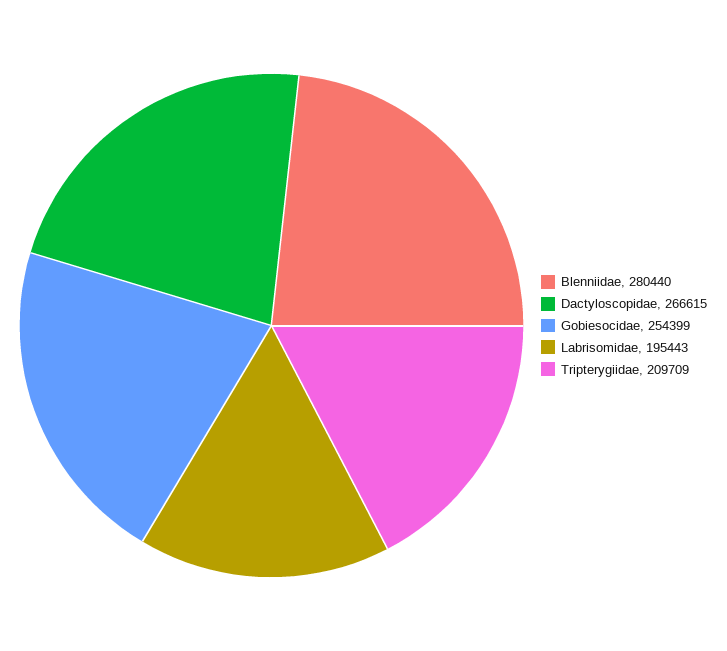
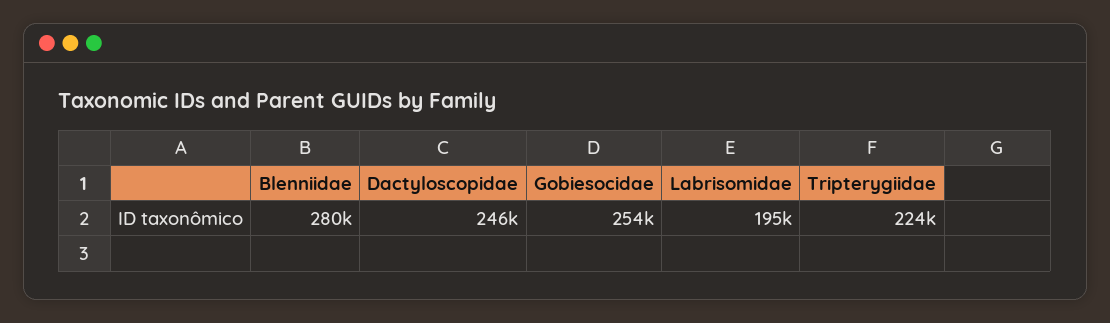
  {
    "Blenniidae": 280440,
-   "Dactyloscopidae": 266615,
+   "Dactyloscopidae": 246000,
    "Gobiesocidae": 254399,
    "Labrisomidae": 195443,
-   "Tripterygiidae": 209709
+   "Tripterygiidae": 224000
  }

